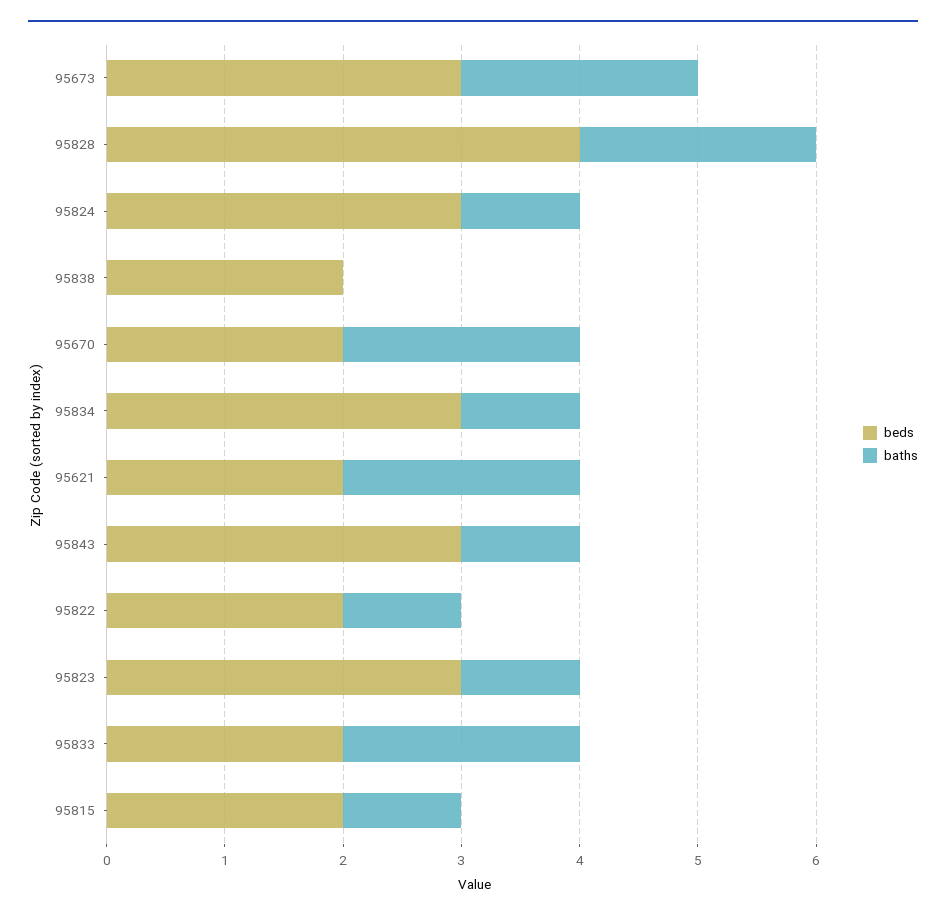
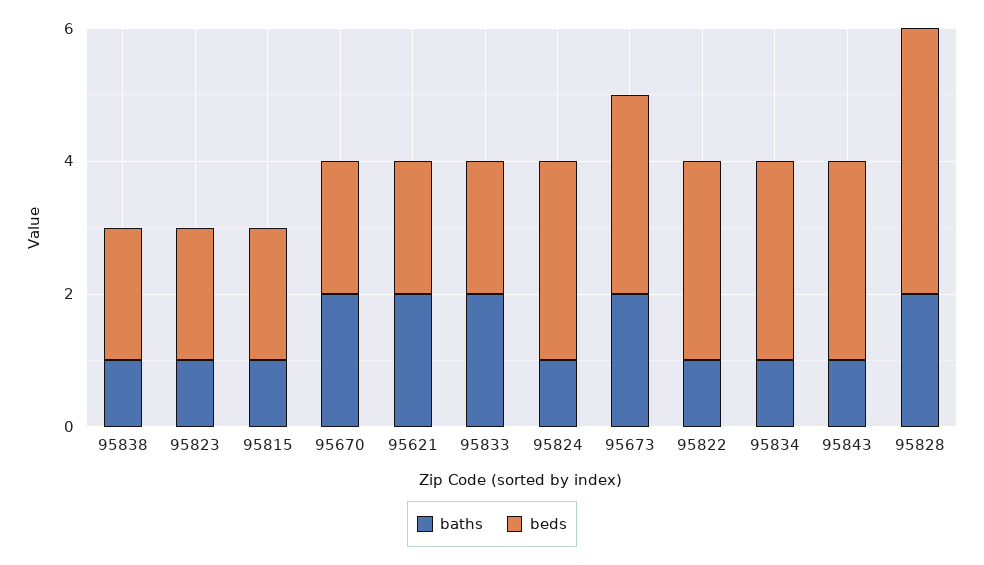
  {
    "beds": {
      "95673": 3,
      "95828": 4,
      "95824": 3,
      "95838": 2,
      "95670": 2,
      "95834": 3,
      "95621": 2,
      "95843": 3,
-     "95822": 2,
+     "95822": 3,
-     "95823": 3,
+     "95823": 2,
      "95833": 2,
      "95815": 2
    },
    "baths": {
      "95673": 2,
      "95828": 2,
      "95824": 1,
-     "95838": 0,
+     "95838": 1,
      "95670": 2,
      "95834": 1,
      "95621": 2,
      "95843": 1,
      "95822": 1,
      "95823": 1,
      "95833": 2,
      "95815": 1
    }
  }

